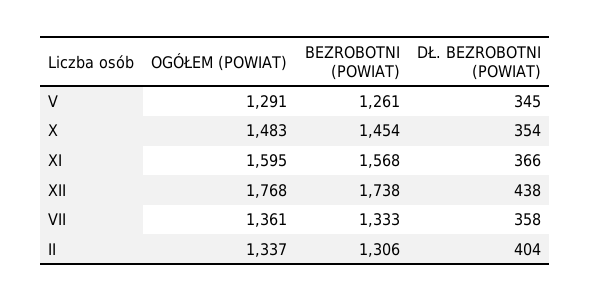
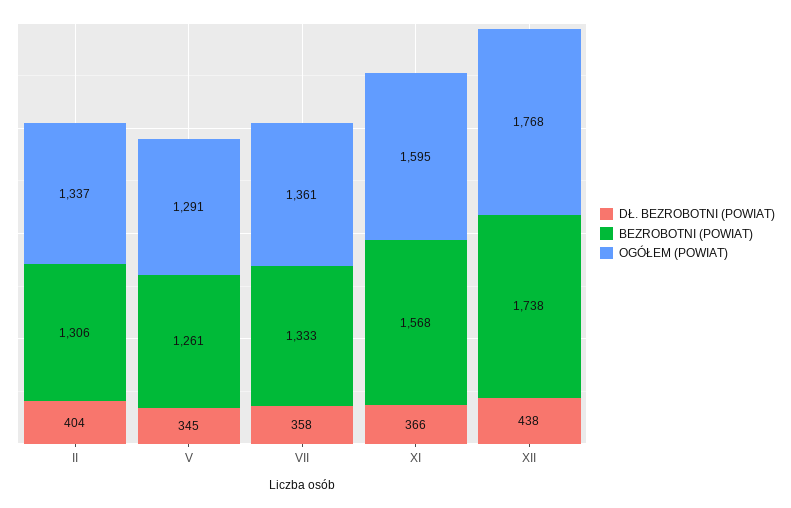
  {
    "OGÓŁEM (POWIAT)": {
      "V": 1291,
-     "X": 1483,
      "XI": 1595,
      "XII": 1768,
      "VII": 1361,
      "II": 1337
    },
    "BEZROBOTNI (POWIAT)": {
      "V": 1261,
-     "X": 1454,
      "XI": 1568,
      "XII": 1738,
      "VII": 1333,
      "II": 1306
    },
    "DŁ. BEZROBOTNI (POWIAT)": {
      "V": 345,
-     "X": 354,
      "XI": 366,
      "XII": 438,
      "VII": 358,
      "II": 404
    }
  }

